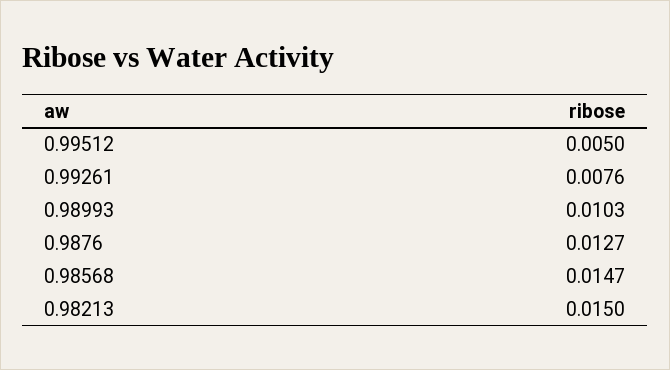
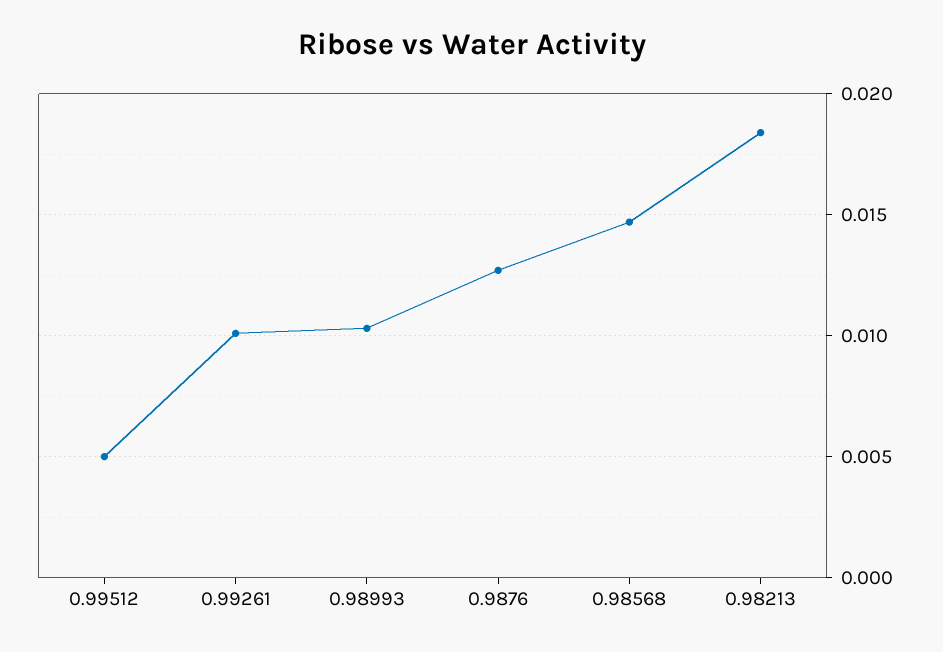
  {
    "0.99512": 0.005,
-   "0.99261": 0.0076,
+   "0.99261": 0.01,
    "0.98993": 0.0103,
    "0.9876": 0.0127,
    "0.98568": 0.0147,
-   "0.98213": 0.015
+   "0.98213": 0.0185
  }

